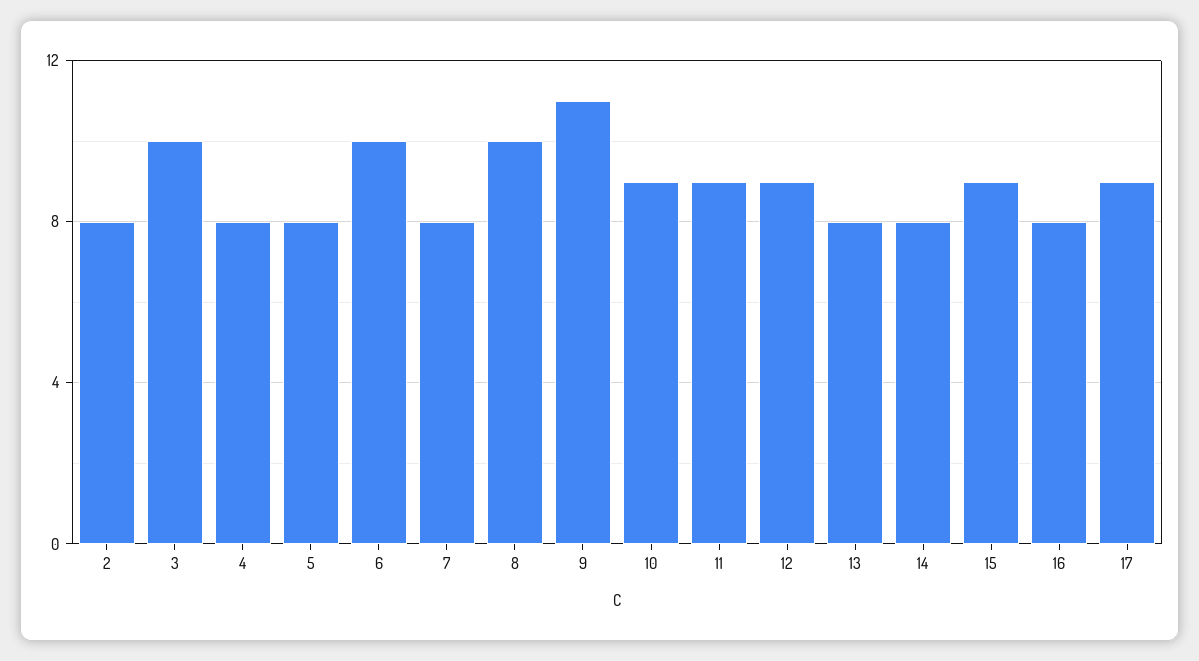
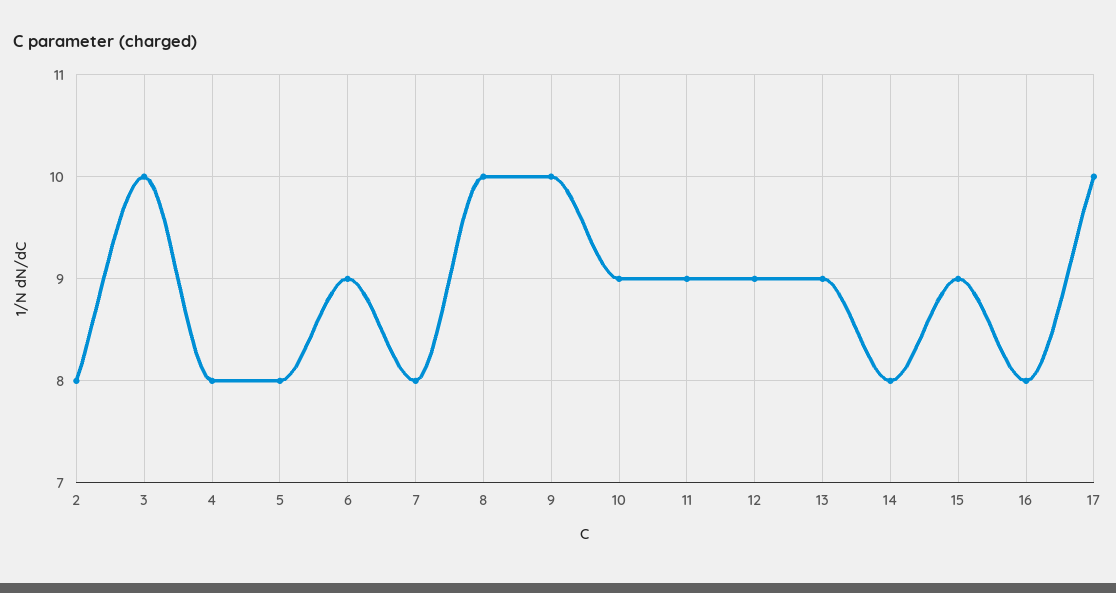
  {
    "2": 8,
    "3": 10,
    "4": 8,
    "5": 8,
-   "6": 10,
+   "6": 9,
    "7": 8,
    "8": 10,
-   "9": 11,
+   "9": 10,
    "10": 9,
    "11": 9,
    "12": 9,
-   "13": 8,
+   "13": 9,
    "14": 8,
    "15": 9,
    "16": 8,
-   "17": 9
+   "17": 10
  }

